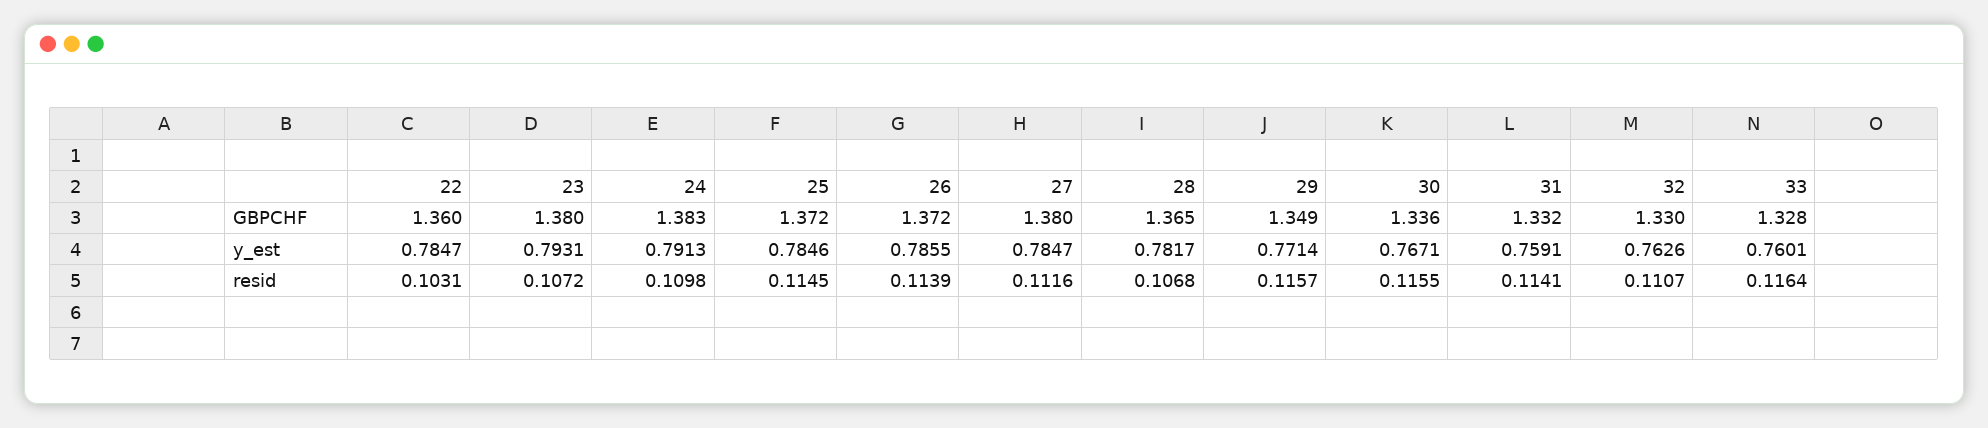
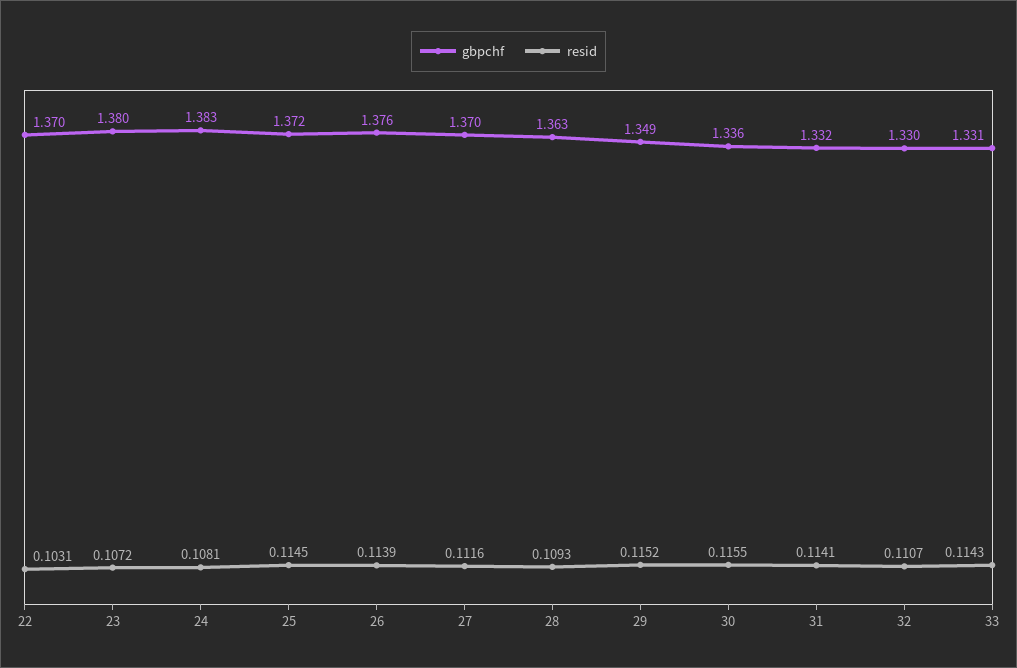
  {
    "GBPCHF": {
-     "22": 1.36,
+     "22": 1.37,
      "23": 1.38,
      "24": 1.383,
      "25": 1.372,
-     "26": 1.372,
+     "26": 1.376,
-     "27": 1.38,
+     "27": 1.37,
-     "28": 1.365,
+     "28": 1.363,
      "29": 1.349,
      "30": 1.336,
      "31": 1.332,
      "32": 1.33,
-     "33": 1.328
+     "33": 1.331
    },
-   "y_est": {
-     "22": 0.7847,
-     "23": 0.7931,
-     "24": 0.7913,
-     "25": 0.7846,
-     "26": 0.7855,
-     "27": 0.7847,
-     "28": 0.7817,
-     "29": 0.7714,
-     "30": 0.7671,
-     "31": 0.7591,
-     "32": 0.7626,
-     "33": 0.7601
-   },
    "resid": {
      "22": 0.1031,
      "23": 0.1072,
-     "24": 0.1098,
+     "24": 0.1081,
      "25": 0.1145,
      "26": 0.1139,
      "27": 0.1116,
-     "28": 0.1068,
+     "28": 0.1093,
-     "29": 0.1157,
+     "29": 0.1152,
      "30": 0.1155,
      "31": 0.1141,
      "32": 0.1107,
-     "33": 0.1164
+     "33": 0.1143
    }
  }

